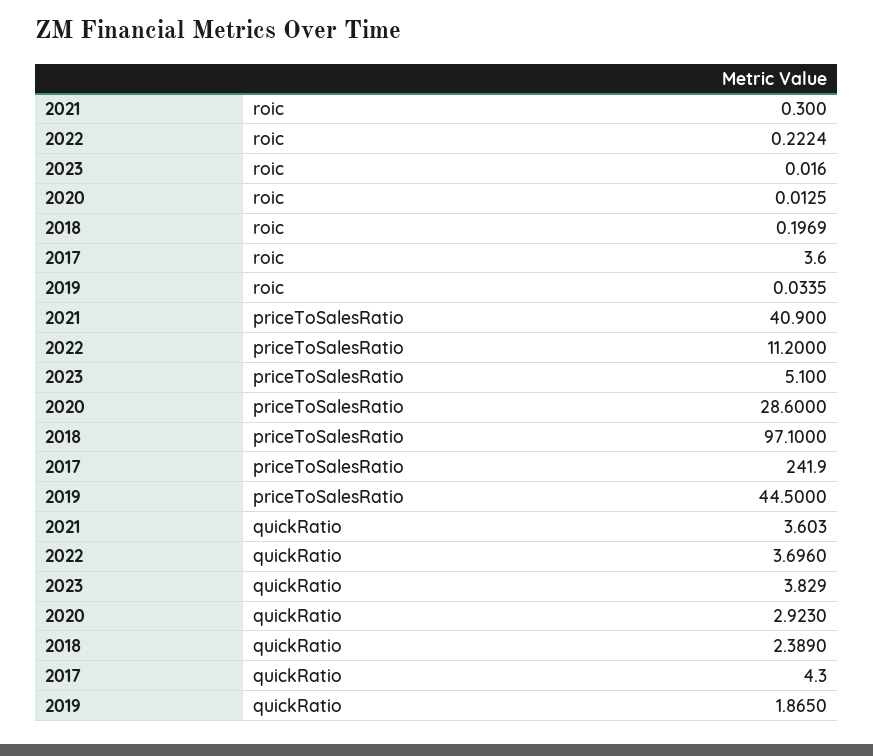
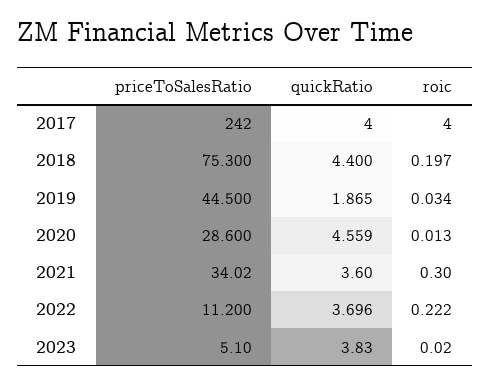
  {
    "2021": {
      "roic": 0.3,
-     "priceToSalesRatio": 40.9,
+     "priceToSalesRatio": 34.02,
      "quickRatio": 3.603
    },
    "2022": {
      "roic": 0.2224,
      "priceToSalesRatio": 11.2,
      "quickRatio": 3.696
    },
    "2023": {
      "roic": 0.016,
      "priceToSalesRatio": 5.1,
      "quickRatio": 3.829
    },
    "2020": {
      "roic": 0.0125,
      "priceToSalesRatio": 28.6,
-     "quickRatio": 2.923
+     "quickRatio": 4.559
    },
    "2018": {
      "roic": 0.1969,
-     "priceToSalesRatio": 97.1,
+     "priceToSalesRatio": 75.3,
-     "quickRatio": 2.389
+     "quickRatio": 4.4
    },
    "2017": {
      "roic": 3.6,
      "priceToSalesRatio": 241.9,
      "quickRatio": 4.3
    },
    "2019": {
      "roic": 0.0335,
      "priceToSalesRatio": 44.5,
      "quickRatio": 1.865
    }
  }

